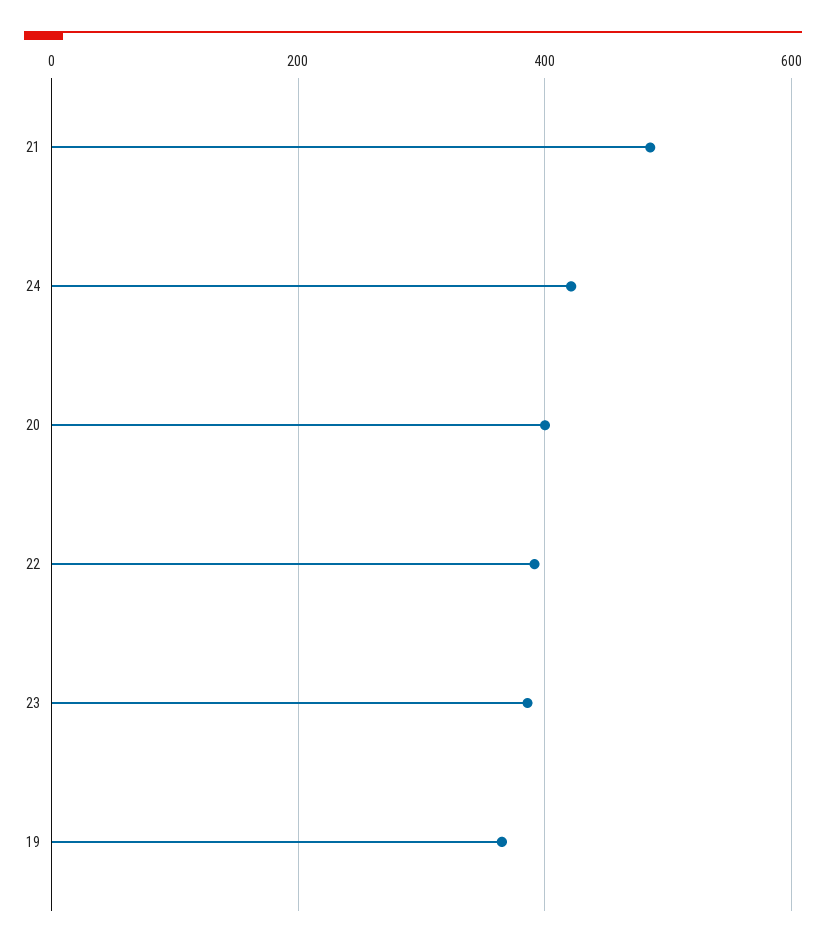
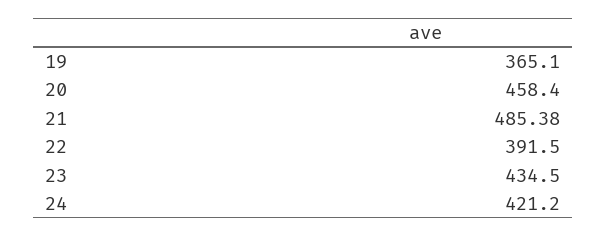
  {
    "21": 485.38,
    "24": 421.2,
-   "20": 400,
+   "20": 458.4,
    "22": 391.5,
-   "23": 380,
+   "23": 434.5,
    "19": 365.1
  }

